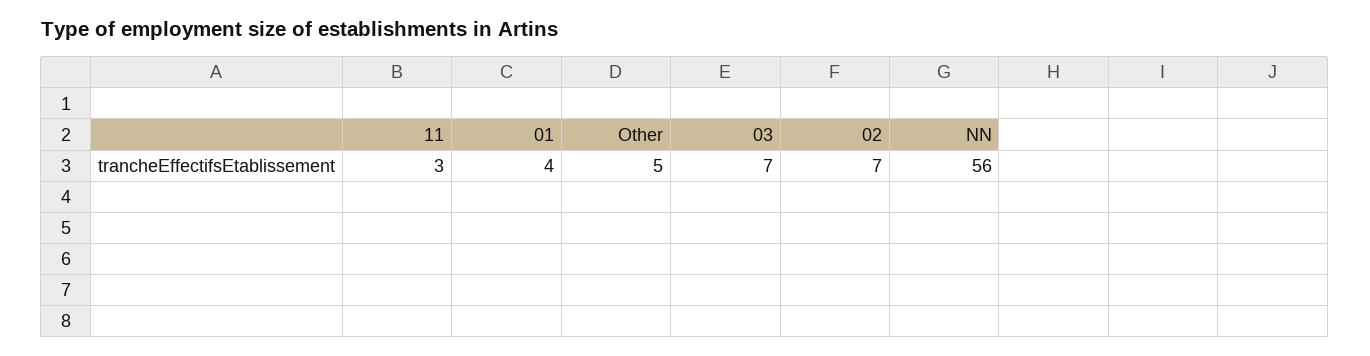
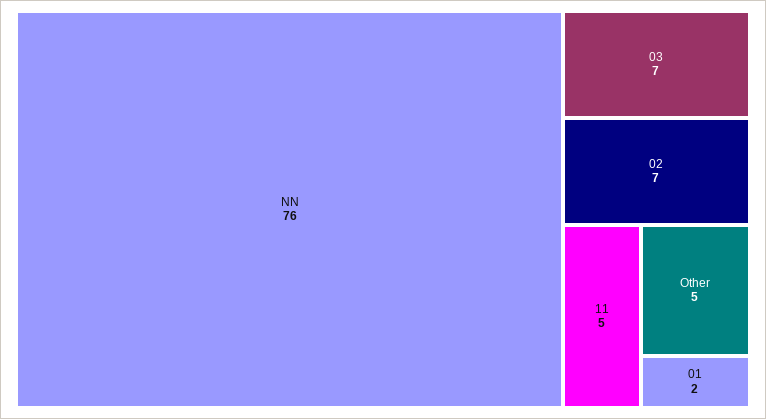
  {
-   "11": 3,
+   "11": 5,
-   "01": 4,
+   "01": 2,
    "Other": 5,
    "03": 7,
    "02": 7,
-   "NN": 56
+   "NN": 76
  }

